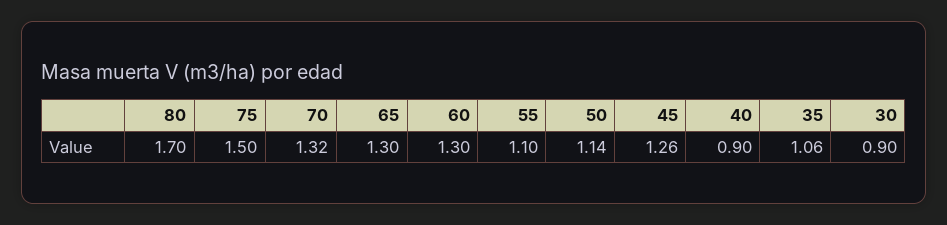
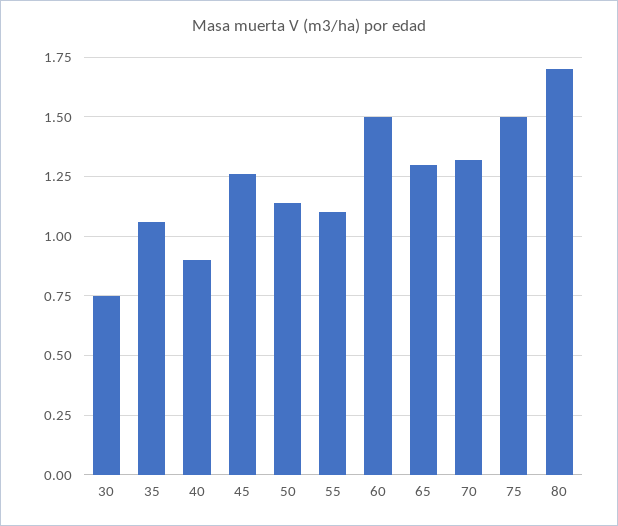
  {
    "80": 1.7,
    "75": 1.5,
    "70": 1.32,
    "65": 1.3,
-   "60": 1.3,
+   "60": 1.5,
    "55": 1.1,
    "50": 1.14,
    "45": 1.26,
    "40": 0.9,
    "35": 1.06,
-   "30": 0.9
+   "30": 0.75
  }

